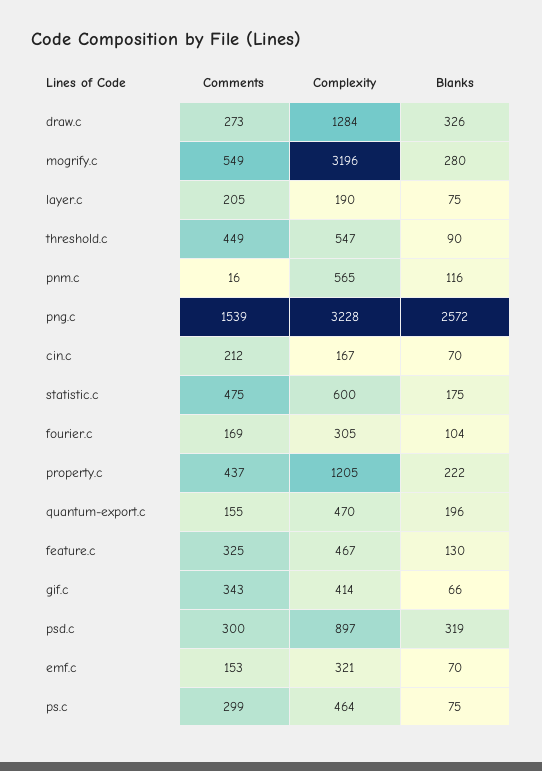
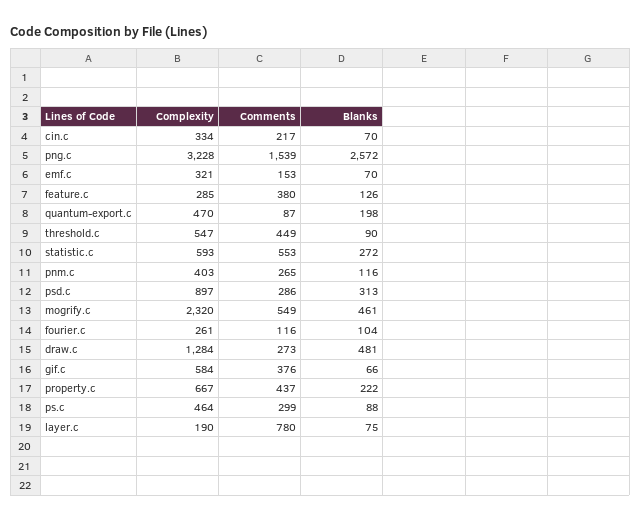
  {
    "Comments": {
      "draw.c": 273,
      "mogrify.c": 549,
-     "layer.c": 205,
+     "layer.c": 780,
      "threshold.c": 449,
-     "pnm.c": 16,
+     "pnm.c": 265,
      "png.c": 1539,
-     "cin.c": 212,
+     "cin.c": 217,
-     "statistic.c": 475,
+     "statistic.c": 553,
-     "fourier.c": 169,
+     "fourier.c": 116,
      "property.c": 437,
-     "quantum-export.c": 155,
+     "quantum-export.c": 87,
-     "feature.c": 325,
+     "feature.c": 380,
-     "gif.c": 343,
+     "gif.c": 376,
-     "psd.c": 300,
+     "psd.c": 286,
      "emf.c": 153,
      "ps.c": 299
    },
    "Complexity": {
      "draw.c": 1284,
-     "mogrify.c": 3196,
+     "mogrify.c": 2320,
      "layer.c": 190,
      "threshold.c": 547,
-     "pnm.c": 565,
+     "pnm.c": 403,
      "png.c": 3228,
-     "cin.c": 167,
+     "cin.c": 334,
-     "statistic.c": 600,
+     "statistic.c": 593,
-     "fourier.c": 305,
+     "fourier.c": 261,
-     "property.c": 1205,
+     "property.c": 667,
      "quantum-export.c": 470,
-     "feature.c": 467,
+     "feature.c": 285,
-     "gif.c": 414,
+     "gif.c": 584,
      "psd.c": 897,
      "emf.c": 321,
      "ps.c": 464
    },
    "Blanks": {
-     "draw.c": 326,
+     "draw.c": 481,
-     "mogrify.c": 280,
+     "mogrify.c": 461,
      "layer.c": 75,
      "threshold.c": 90,
      "pnm.c": 116,
      "png.c": 2572,
      "cin.c": 70,
-     "statistic.c": 175,
+     "statistic.c": 272,
      "fourier.c": 104,
      "property.c": 222,
-     "quantum-export.c": 196,
+     "quantum-export.c": 198,
-     "feature.c": 130,
+     "feature.c": 126,
      "gif.c": 66,
-     "psd.c": 319,
+     "psd.c": 313,
      "emf.c": 70,
-     "ps.c": 75
+     "ps.c": 88
    }
  }

